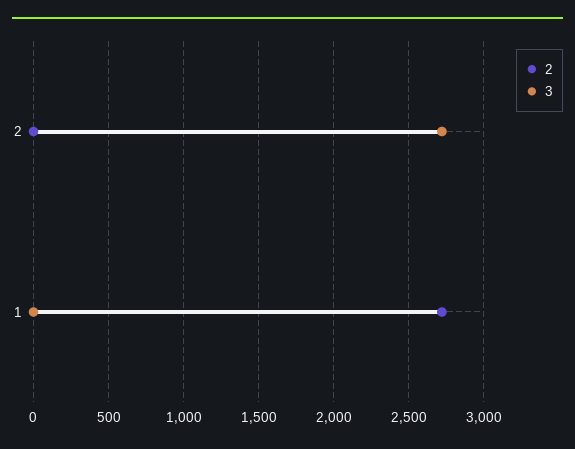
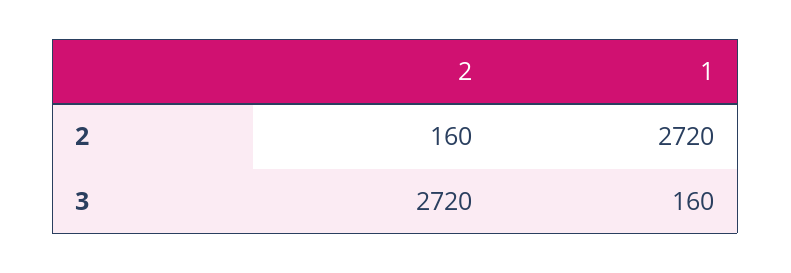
  {
    "2": {
-     "2": 0,
+     "2": 160,
      "1": 2720
    },
    "3": {
      "2": 2720,
-     "1": 0
+     "1": 160
    }
  }

